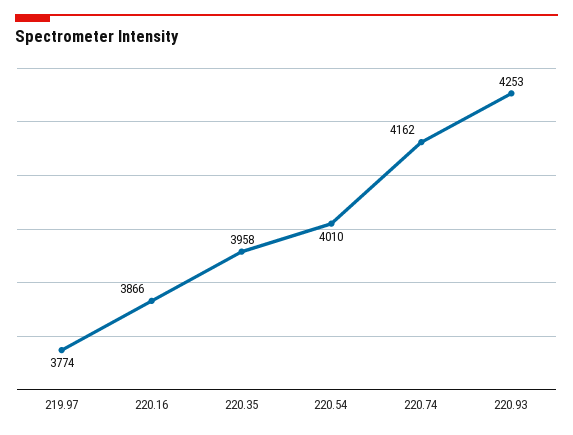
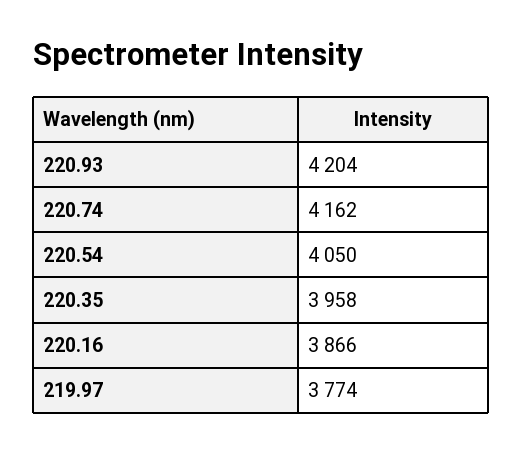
  {
    "219.97": 3774,
    "220.16": 3866,
    "220.35": 3958,
-   "220.54": 4010,
+   "220.54": 4050,
    "220.74": 4162,
-   "220.93": 4253
+   "220.93": 4204
  }

